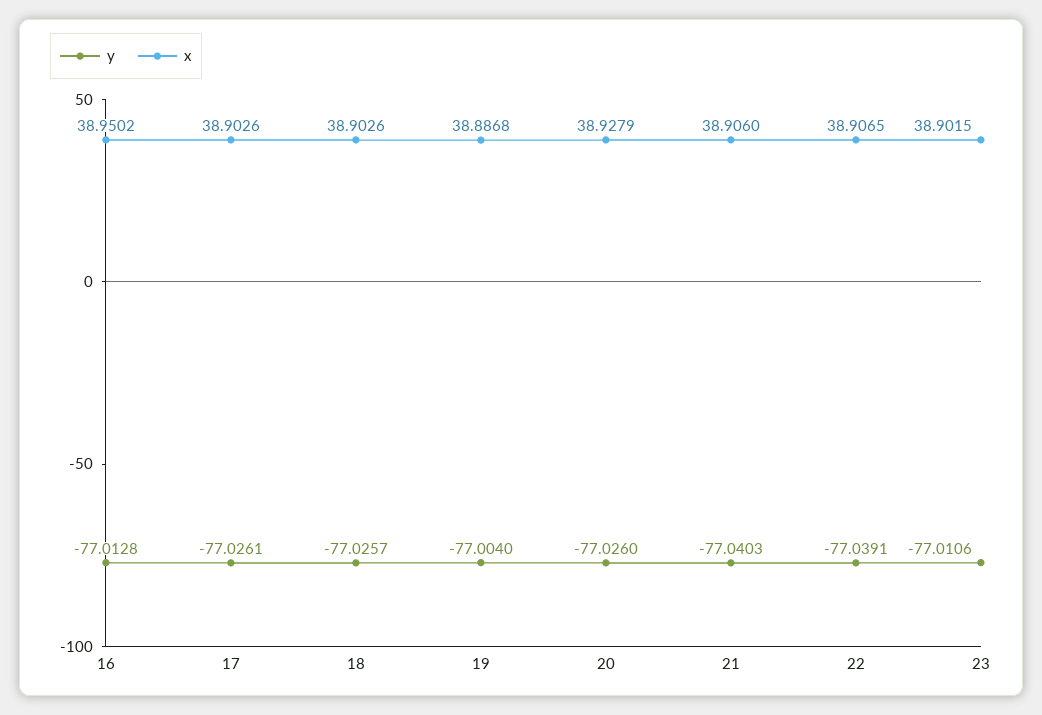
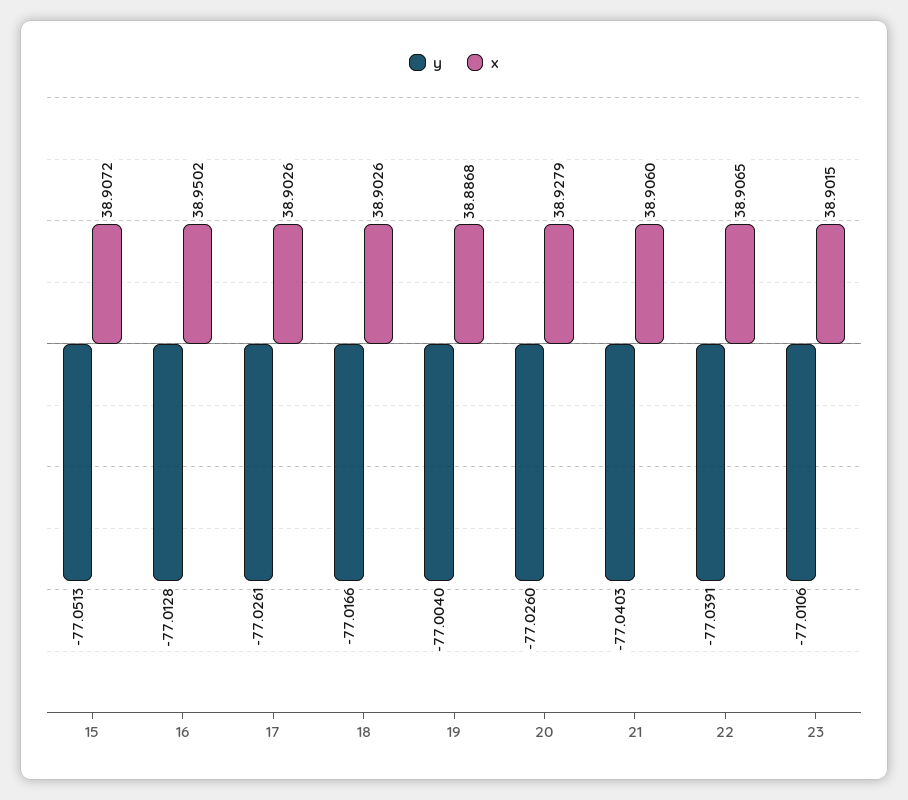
  {
    "y": {
      "16": -77.0128,
      "17": -77.0261,
-     "18": -77.0257,
+     "18": -77.0166,
      "19": -77.004,
      "20": -77.026,
      "21": -77.0403,
      "22": -77.0391,
-     "23": -77.0106
+     "23": -77.0106,
+     "15": -77.0513
    },
    "x": {
      "16": 38.9502,
      "17": 38.9026,
      "18": 38.9026,
      "19": 38.8868,
      "20": 38.9279,
      "21": 38.906,
      "22": 38.9065,
-     "23": 38.9015
+     "23": 38.9015,
+     "15": 38.9072
    }
  }

